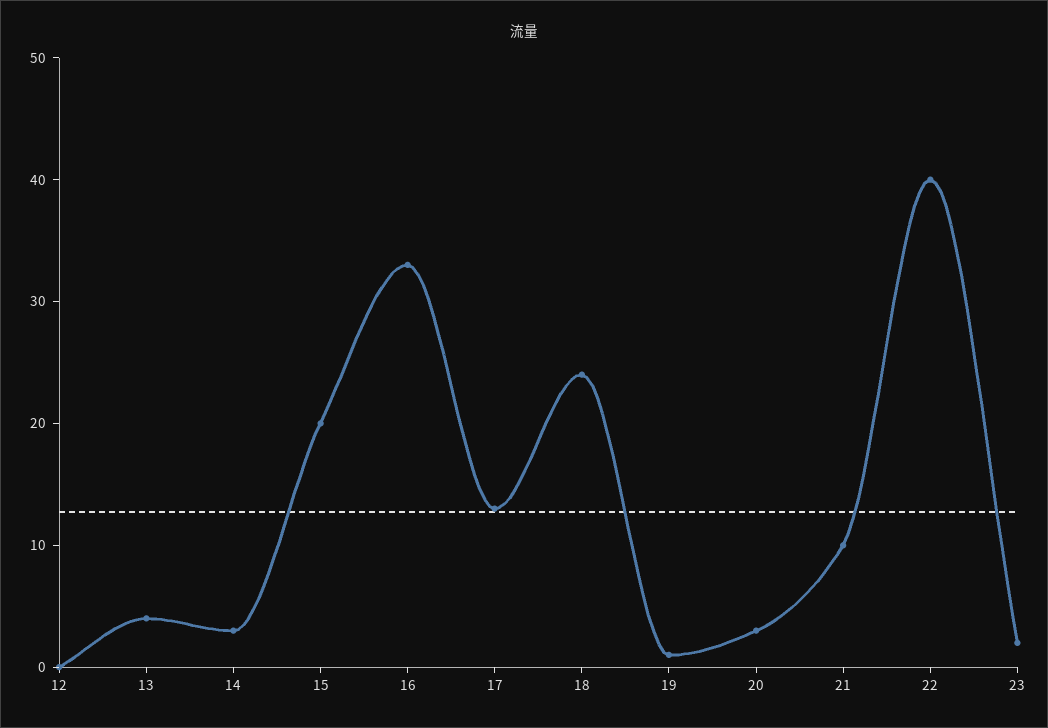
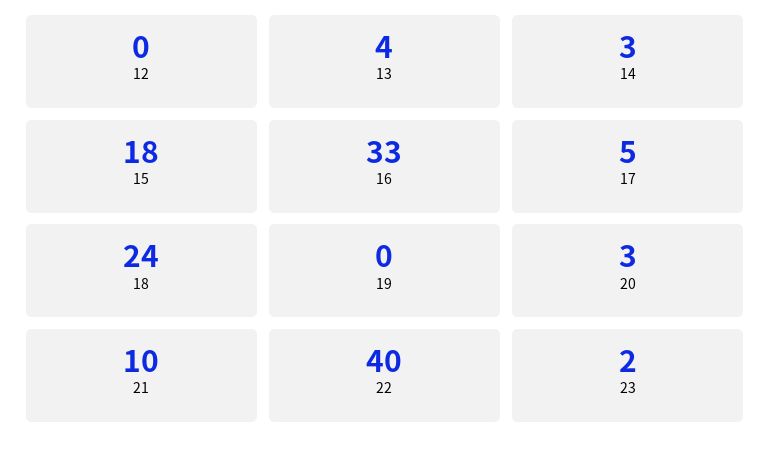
  {
    "12": 0,
    "13": 4,
    "14": 3,
-   "15": 20,
+   "15": 18,
    "16": 33,
-   "17": 13,
+   "17": 5,
    "18": 24,
-   "19": 1,
+   "19": 0,
    "20": 3,
    "21": 10,
    "22": 40,
    "23": 2
  }

